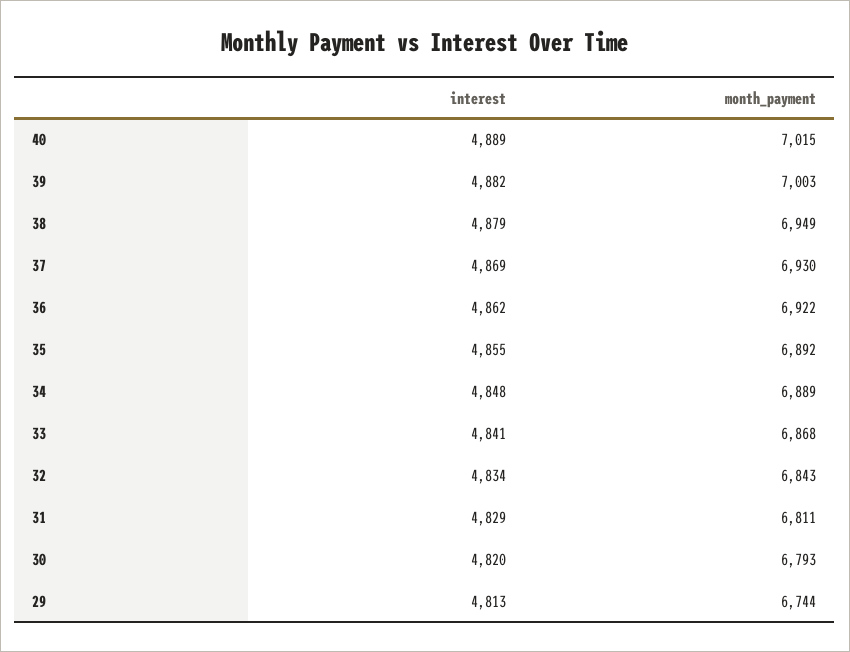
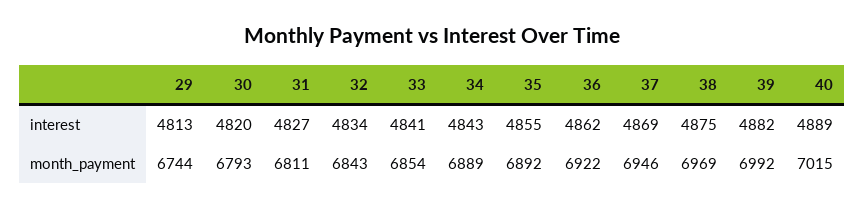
  {
    "interest": {
      "40": 4889,
      "39": 4882,
-     "38": 4879,
+     "38": 4875,
      "37": 4869,
      "36": 4862,
      "35": 4855,
-     "34": 4848,
+     "34": 4843,
      "33": 4841,
      "32": 4834,
-     "31": 4829,
+     "31": 4827,
      "30": 4820,
      "29": 4813
    },
    "month_payment": {
      "40": 7015,
-     "39": 7003,
+     "39": 6992,
-     "38": 6949,
+     "38": 6969,
-     "37": 6930,
+     "37": 6946,
      "36": 6922,
      "35": 6892,
      "34": 6889,
-     "33": 6868,
+     "33": 6854,
      "32": 6843,
      "31": 6811,
      "30": 6793,
      "29": 6744
    }
  }

